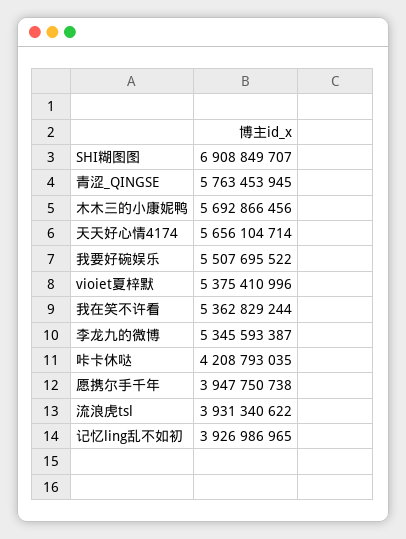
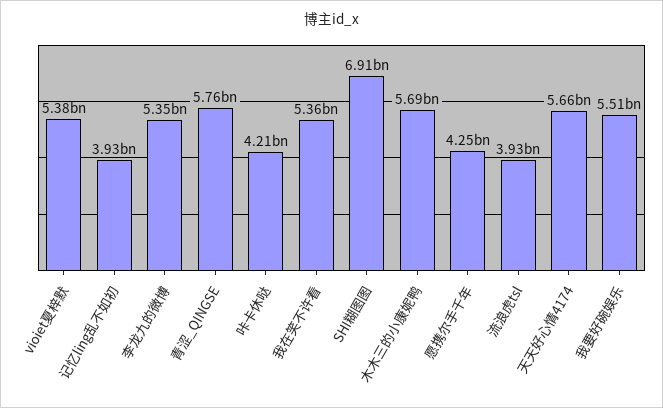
  {
    "SHI糊图图": 6908849707,
    "青涩_QINGSE": 5763453945,
    "木木三的小康妮鸭": 5692866456,
    "天天好心情4174": 5656104714,
    "我要好碗娱乐": 5507695522,
    "vioiet夏梓默": 5375410996,
    "我在笑不许看": 5362829244,
    "李龙九的微博": 5345593387,
    "咔卡休哒": 4208793035,
-   "愿携尔手千年": 3947750738,
+   "愿携尔手千年": 4250000000,
    "流浪虎tsl": 3931340622,
    "记忆ling乱不如初": 3926986965
  }

